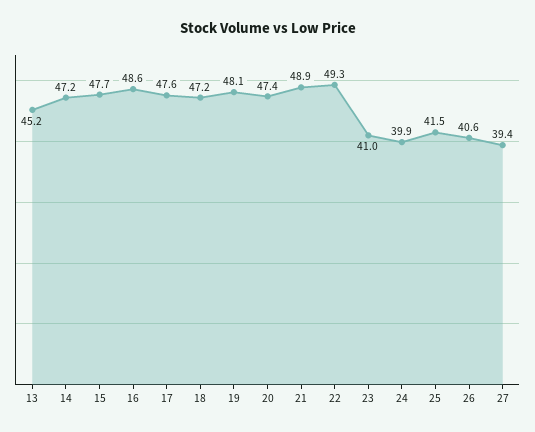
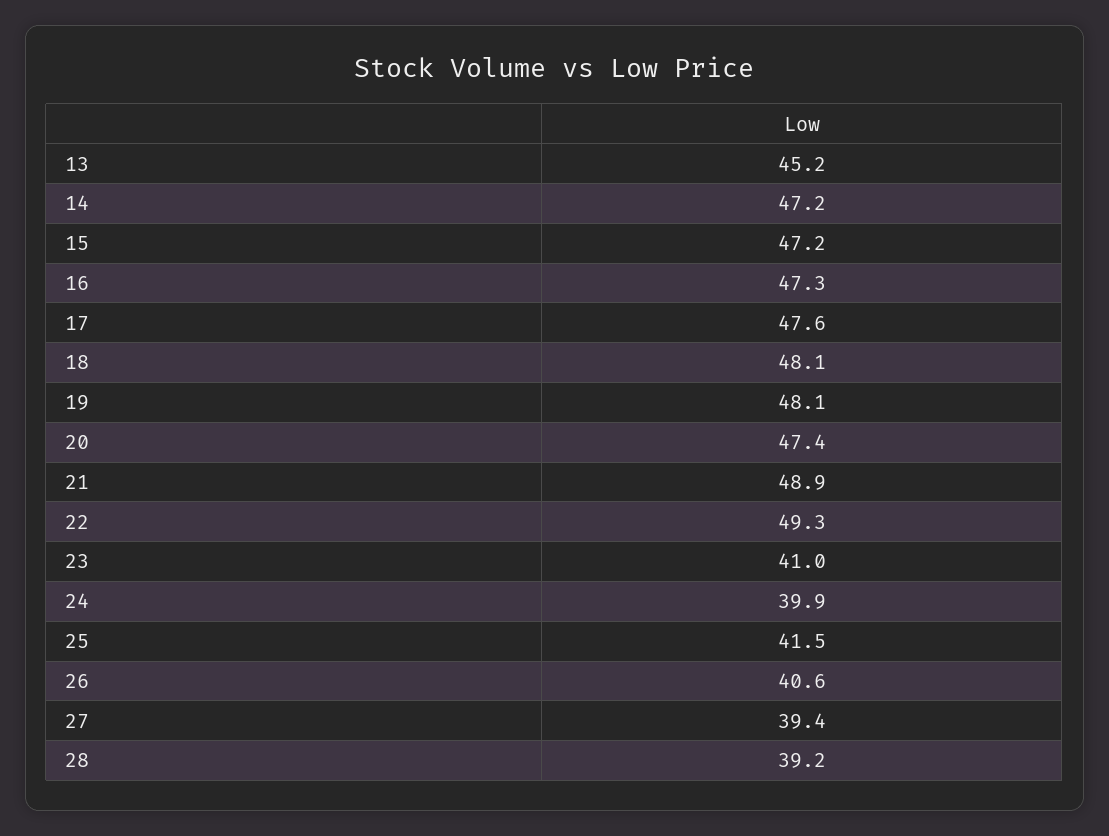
  {
    "13": 45.2,
    "14": 47.2,
-   "15": 47.7,
+   "15": 47.2,
-   "16": 48.6,
+   "16": 47.3,
    "17": 47.6,
-   "18": 47.2,
+   "18": 48.1,
    "19": 48.1,
    "20": 47.4,
    "21": 48.9,
    "22": 49.3,
    "23": 41,
    "24": 39.9,
    "25": 41.5,
    "26": 40.6,
-   "27": 39.4
+   "27": 39.4,
+   "28": 39.2
  }

